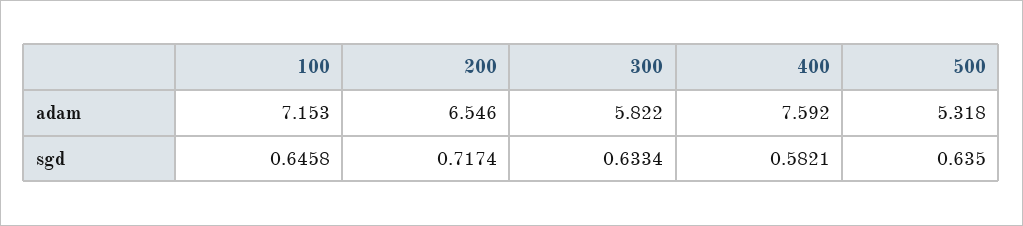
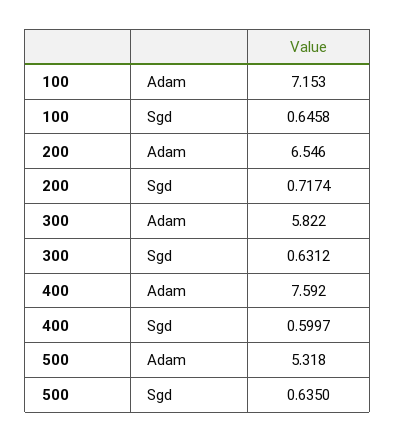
  {
    "100": {
      "adam": 7.153,
      "sgd": 0.6458
    },
    "200": {
      "adam": 6.546,
      "sgd": 0.7174
    },
    "300": {
      "adam": 5.822,
-     "sgd": 0.6334
+     "sgd": 0.6312
    },
    "400": {
      "adam": 7.592,
-     "sgd": 0.5821
+     "sgd": 0.5997
    },
    "500": {
      "adam": 5.318,
      "sgd": 0.635
    }
  }

